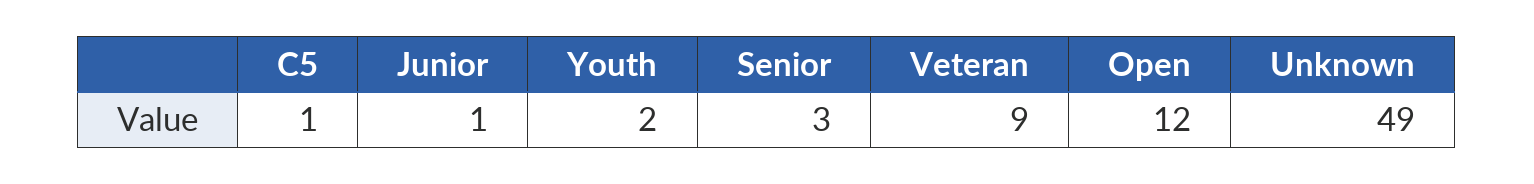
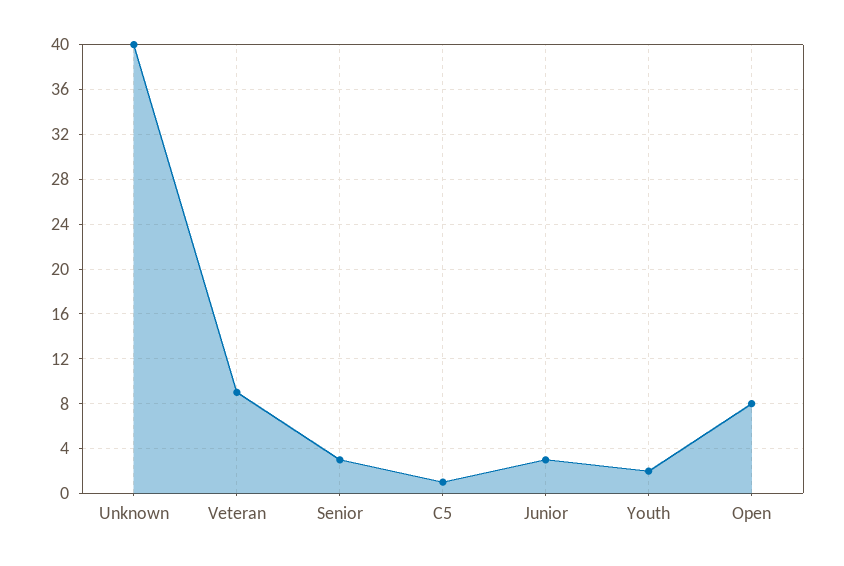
  {
    "C5": 1,
-   "Junior": 1,
+   "Junior": 3,
    "Youth": 2,
    "Senior": 3,
    "Veteran": 9,
-   "Open": 12,
+   "Open": 8,
-   "Unknown": 49
+   "Unknown": 40
  }

